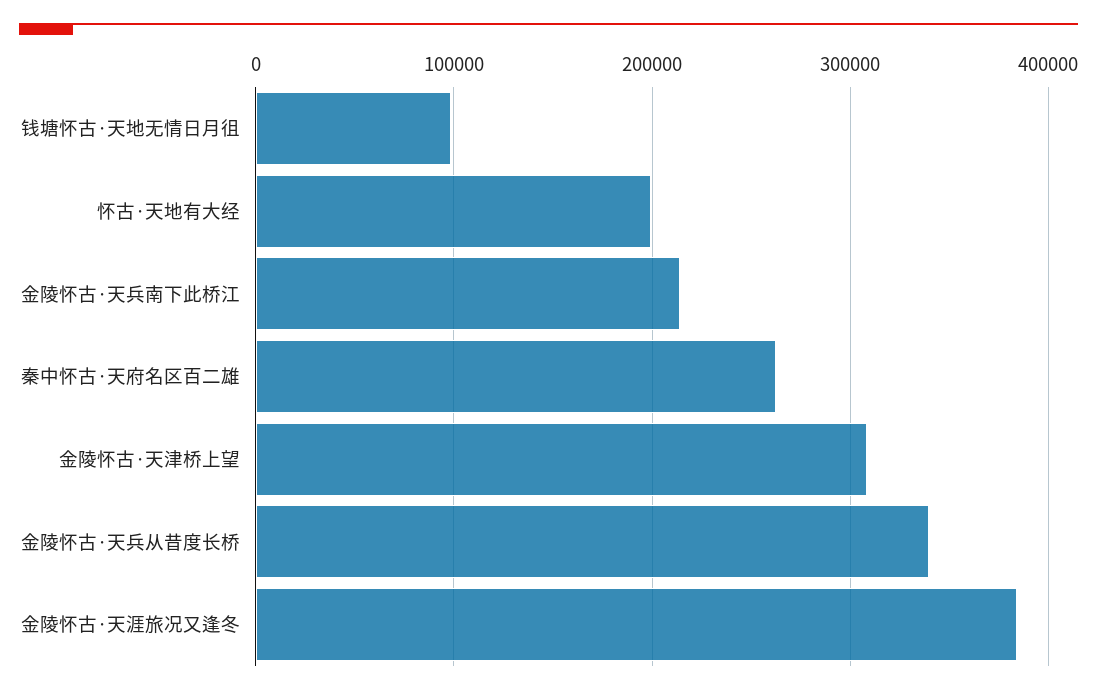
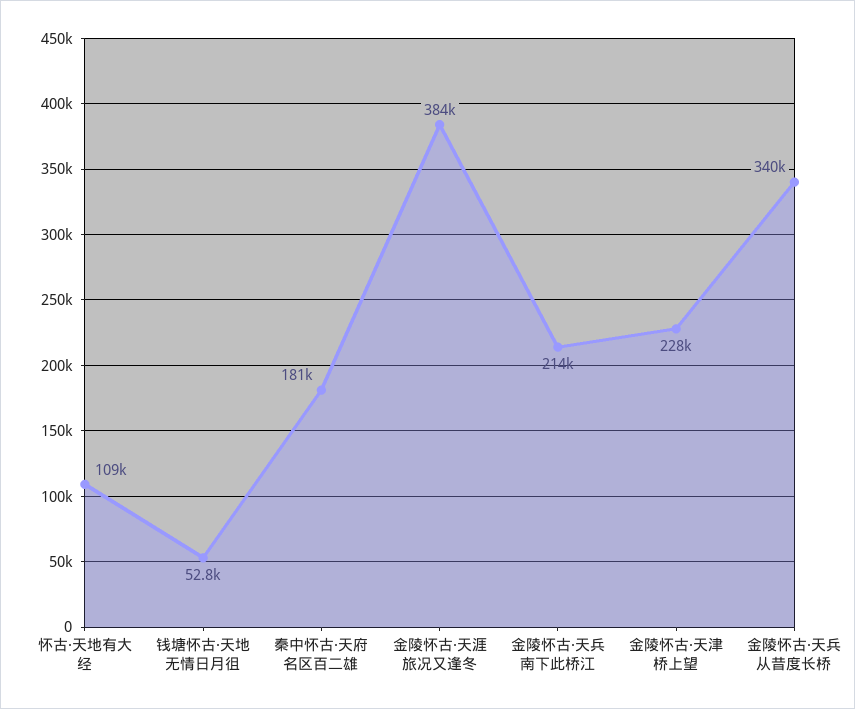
  {
-   "钱塘怀古·天地无情日月徂": 100000,
+   "钱塘怀古·天地无情日月徂": 52800,
-   "怀古·天地有大经": 200000,
+   "怀古·天地有大经": 109000,
    "金陵怀古·天兵南下此桥江": 214000,
-   "秦中怀古·天府名区百二雄": 260000,
+   "秦中怀古·天府名区百二雄": 181000,
-   "金陵怀古·天津桥上望": 310000,
+   "金陵怀古·天津桥上望": 228000,
    "金陵怀古·天兵从昔度长桥": 340000,
    "金陵怀古·天涯旅况又逢冬": 384000
  }

